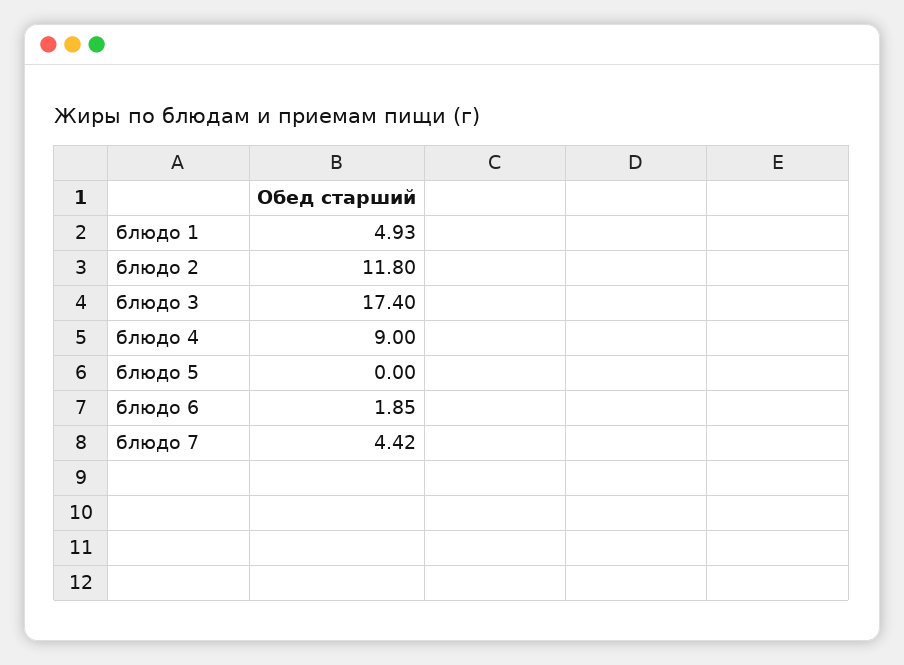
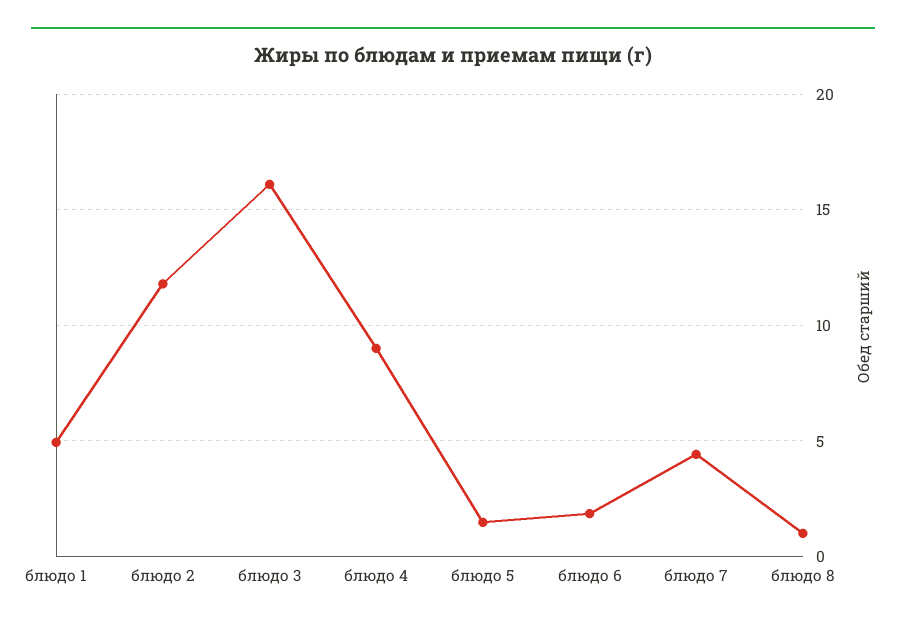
  {
    "блюдо 1": 4.93,
    "блюдо 2": 11.8,
-   "блюдо 3": 17.4,
+   "блюдо 3": 16,
    "блюдо 4": 9,
-   "блюдо 5": 0,
+   "блюдо 5": 1.5,
    "блюдо 6": 1.85,
-   "блюдо 7": 4.42
+   "блюдо 7": 4.42,
+   "блюдо 8": 1
  }

